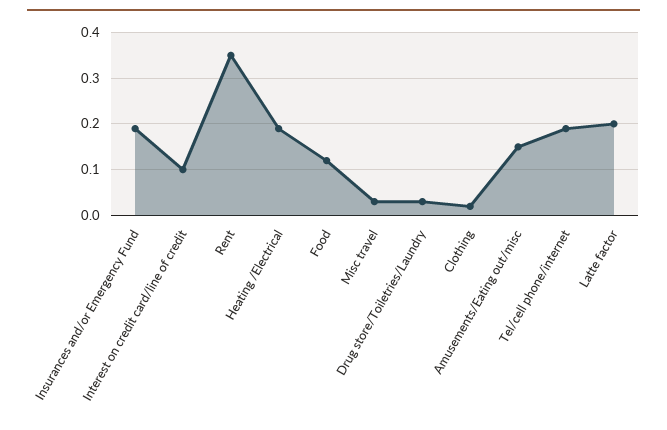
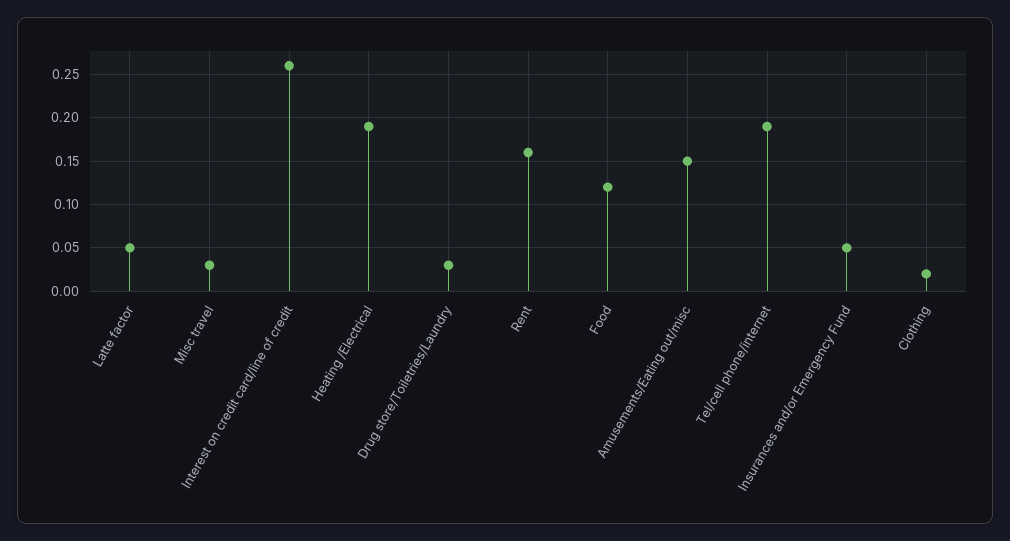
  {
-   "Insurances and/or Emergency Fund": 0.2,
+   "Insurances and/or Emergency Fund": 0.05,
-   "Interest on credit card/line of credit": 0.1,
+   "Interest on credit card/line of credit": 0.26,
-   "Rent": 0.35,
+   "Rent": 0.16,
    "Heating /Electrical": 0.19,
    "Food": 0.12,
    "Misc travel": 0.03,
    "Drug store/Toiletries/Laundry": 0.03,
    "Clothing": 0.02,
    "Amusements/Eating out/misc": 0.15,
    "Tel/cell phone/internet": 0.19,
-   "Latte factor": 0.2
+   "Latte factor": 0.05
  }

